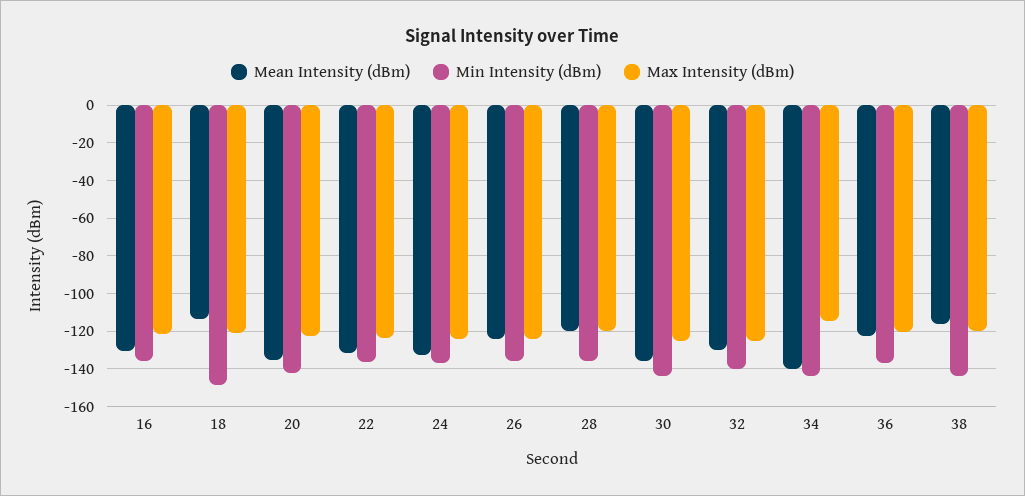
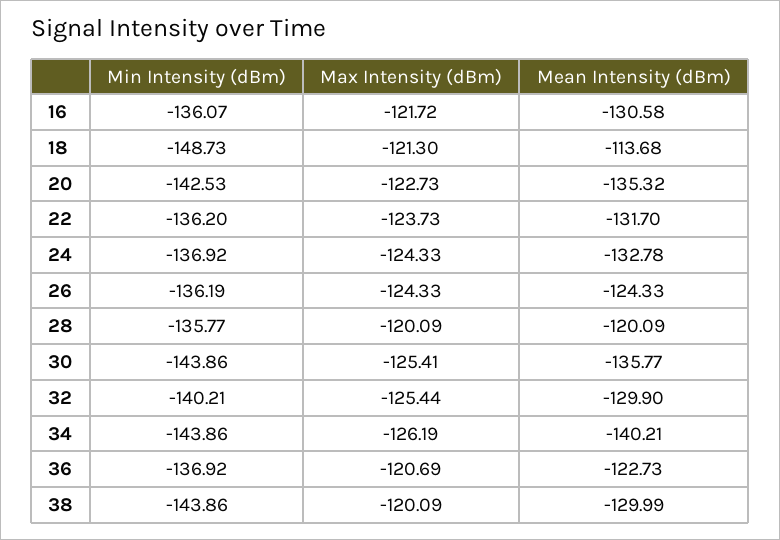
  {
    "Mean Intensity (dBm)": {
      "16": -130.58,
      "18": -113.68,
      "20": -135.32,
      "22": -131.7,
      "24": -132.78,
      "26": -124.33,
      "28": -120.09,
      "30": -135.77,
      "32": -129.9,
      "34": -140.21,
      "36": -122.73,
-     "38": -115
+     "38": -129.99
    },
    "Min Intensity (dBm)": {
      "16": -136.07,
      "18": -148.73,
      "20": -142.53,
      "22": -136.2,
      "24": -136.92,
      "26": -136.19,
      "28": -135.77,
      "30": -143.86,
      "32": -140.21,
      "34": -143.86,
      "36": -136.92,
      "38": -143.86
    },
    "Max Intensity (dBm)": {
      "16": -121.72,
      "18": -121.3,
      "20": -122.73,
      "22": -123.73,
      "24": -124.33,
      "26": -124.33,
      "28": -120.09,
      "30": -125.41,
      "32": -125.44,
-     "34": -115,
+     "34": -126.19,
      "36": -120.69,
      "38": -120.09
    }
  }

